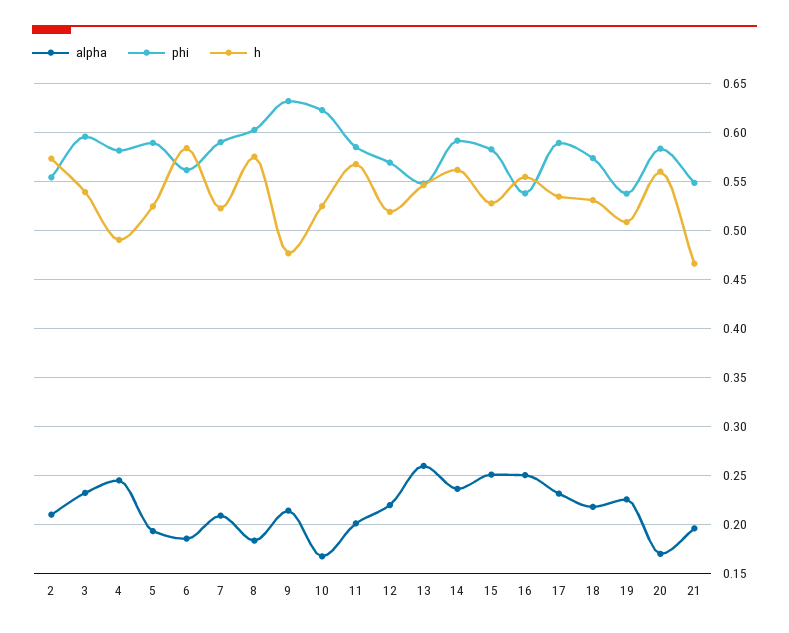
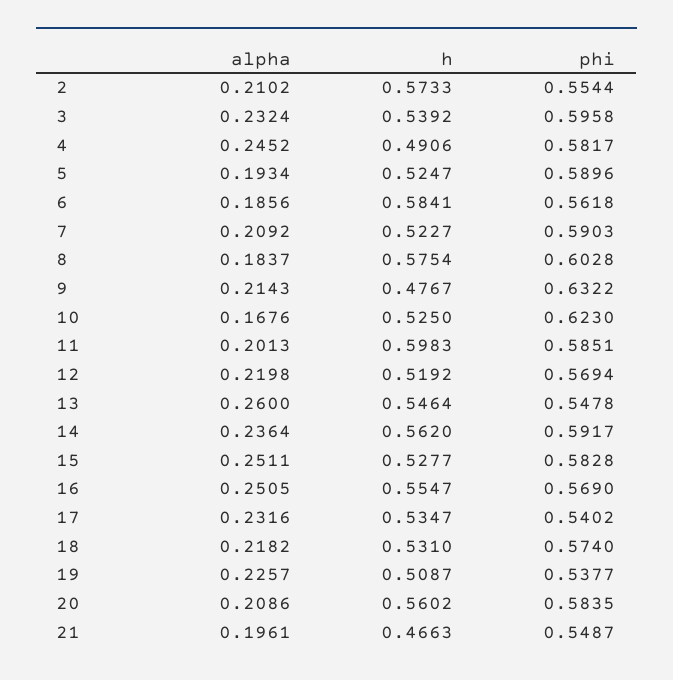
  {
    "alpha": {
      "2": 0.2102,
      "3": 0.2324,
      "4": 0.2452,
      "5": 0.1934,
      "6": 0.1856,
      "7": 0.2092,
      "8": 0.1837,
      "9": 0.2143,
      "10": 0.1676,
      "11": 0.2013,
      "12": 0.2198,
      "13": 0.26,
      "14": 0.2364,
      "15": 0.2511,
      "16": 0.2505,
      "17": 0.2316,
      "18": 0.2182,
      "19": 0.2257,
-     "20": 0.17,
+     "20": 0.2086,
      "21": 0.1961
    },
    "phi": {
      "2": 0.5544,
      "3": 0.5958,
      "4": 0.5817,
      "5": 0.5896,
      "6": 0.5618,
      "7": 0.5903,
      "8": 0.6028,
      "9": 0.6322,
      "10": 0.623,
      "11": 0.5851,
      "12": 0.5694,
      "13": 0.5478,
      "14": 0.5917,
      "15": 0.5828,
-     "16": 0.54,
+     "16": 0.569,
-     "17": 0.59,
+     "17": 0.5402,
      "18": 0.574,
      "19": 0.5377,
      "20": 0.5835,
      "21": 0.5487
    },
    "h": {
      "2": 0.5733,
      "3": 0.5392,
      "4": 0.4906,
      "5": 0.5247,
      "6": 0.5841,
      "7": 0.5227,
      "8": 0.5754,
      "9": 0.4767,
      "10": 0.525,
-     "11": 0.57,
+     "11": 0.5983,
      "12": 0.5192,
      "13": 0.5464,
      "14": 0.562,
      "15": 0.5277,
      "16": 0.5547,
      "17": 0.5347,
      "18": 0.531,
      "19": 0.5087,
      "20": 0.5602,
      "21": 0.4663
    }
  }

